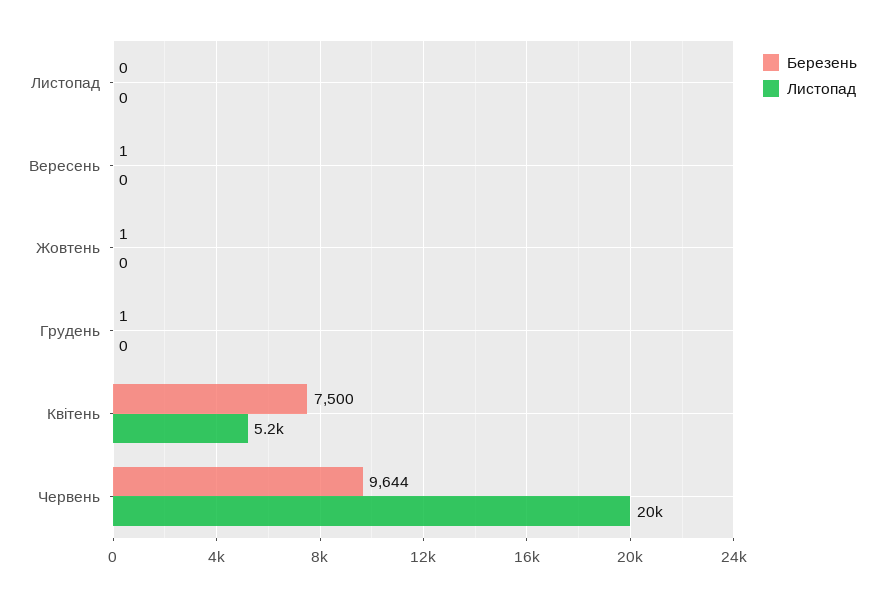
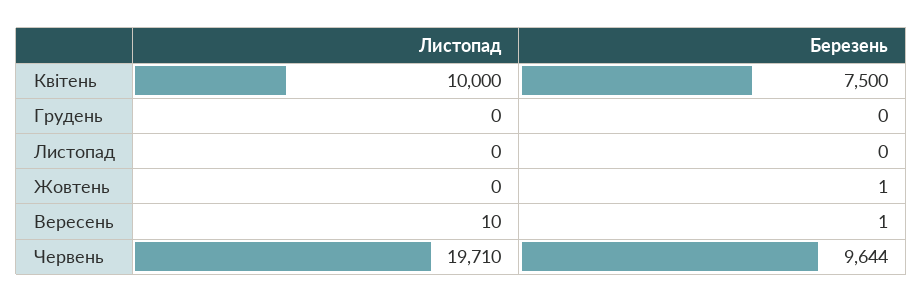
  {
    "Березень": {
      "Листопад": 0,
      "Вересень": 1,
      "Жовтень": 1,
-     "Грудень": 1,
+     "Грудень": 0,
      "Квітень": 7500,
      "Червень": 9644
    },
    "Листопад": {
      "Листопад": 0,
-     "Вересень": 0,
+     "Вересень": 10,
      "Жовтень": 0,
      "Грудень": 0,
-     "Квітень": 5200,
+     "Квітень": 10000,
      "Червень": 19710
    }
  }

